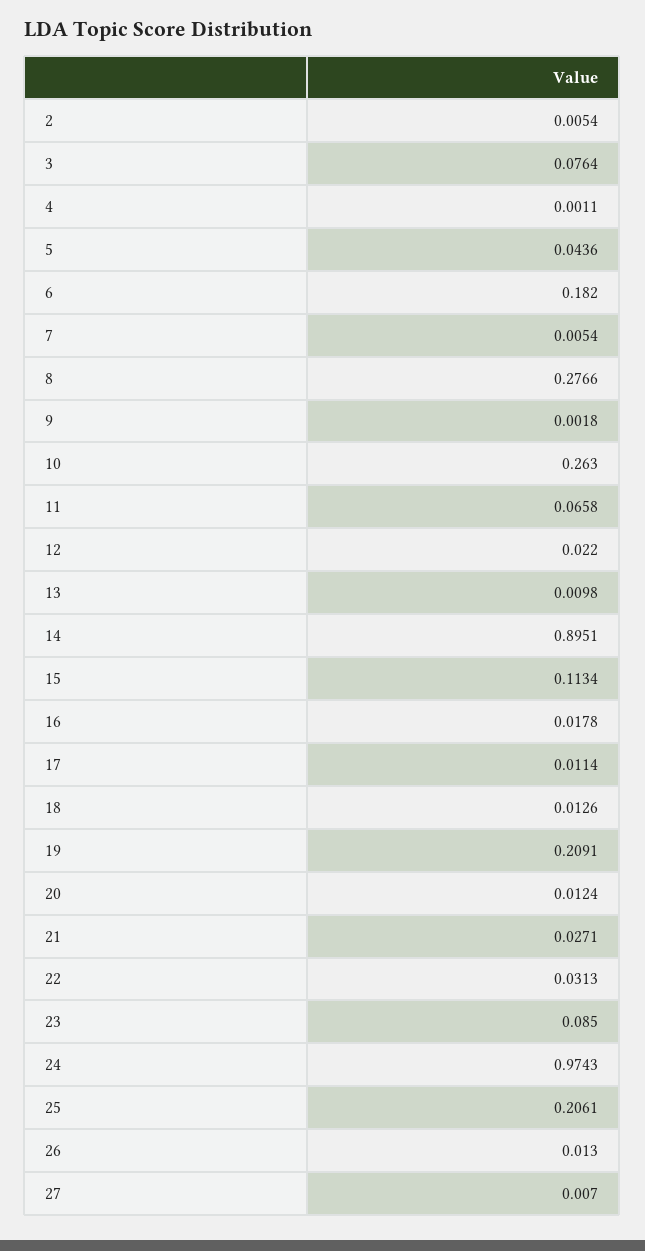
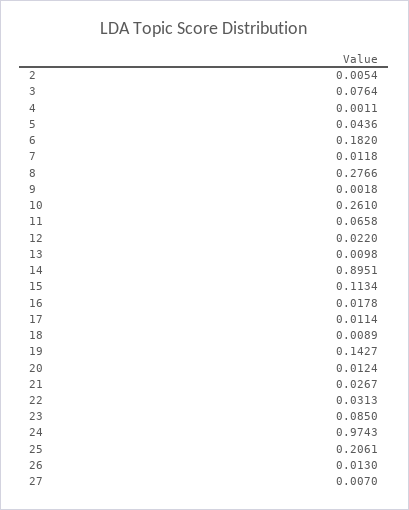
  {
    "2": 0.0054,
    "3": 0.0764,
    "4": 0.0011,
    "5": 0.0436,
    "6": 0.182,
-   "7": 0.0054,
+   "7": 0.0118,
    "8": 0.2766,
    "9": 0.0018,
-   "10": 0.263,
+   "10": 0.261,
    "11": 0.0658,
    "12": 0.022,
    "13": 0.0098,
    "14": 0.8951,
    "15": 0.1134,
    "16": 0.0178,
    "17": 0.0114,
-   "18": 0.0126,
+   "18": 0.0089,
-   "19": 0.2091,
+   "19": 0.1427,
    "20": 0.0124,
-   "21": 0.0271,
+   "21": 0.0267,
    "22": 0.0313,
    "23": 0.085,
    "24": 0.9743,
    "25": 0.2061,
    "26": 0.013,
    "27": 0.007
  }

